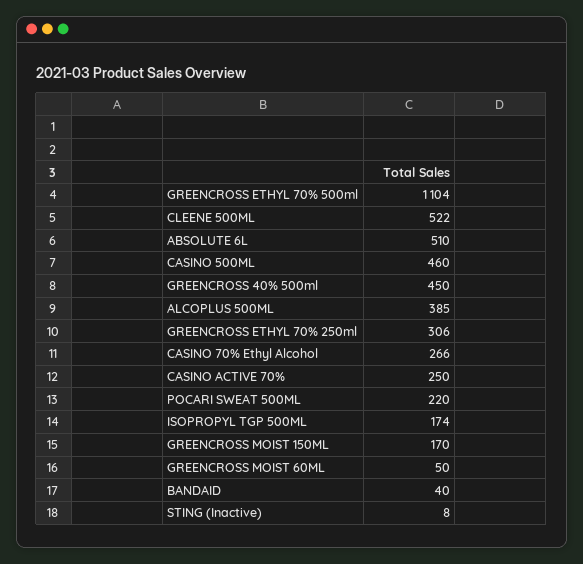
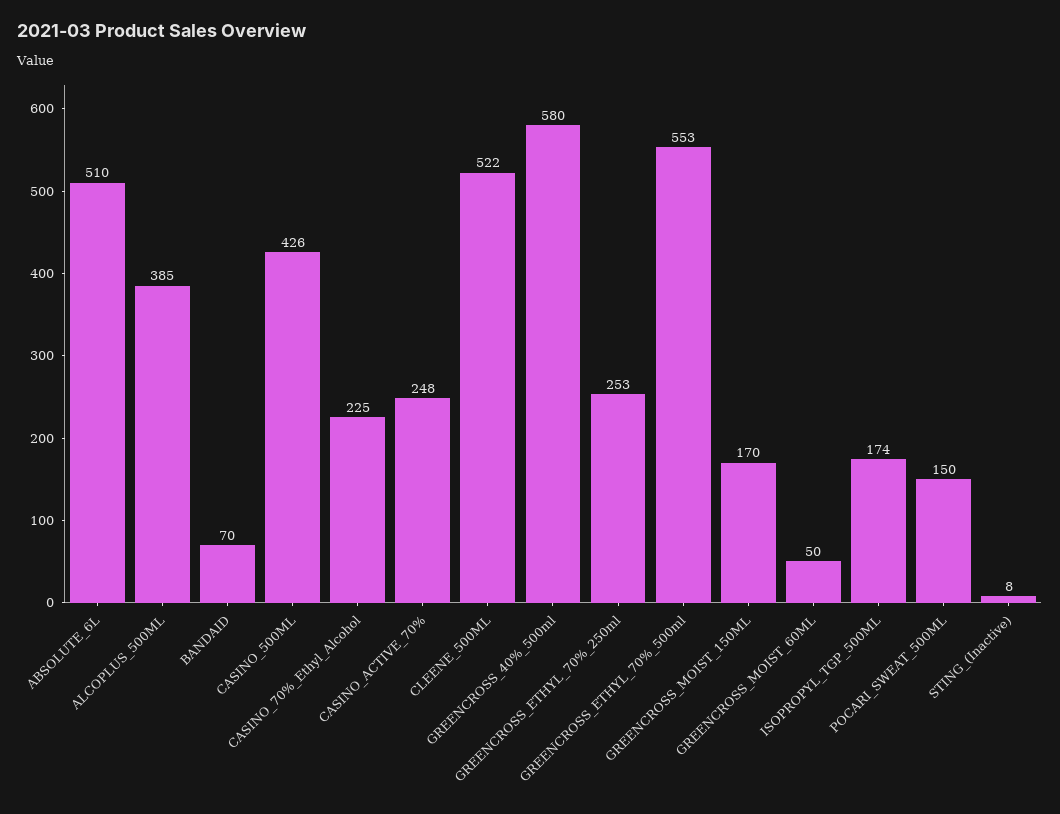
  {
-   "GREENCROSS ETHYL 70% 500ml": 1104,
+   "GREENCROSS ETHYL 70% 500ml": 553,
    "CLEENE 500ML": 522,
    "ABSOLUTE 6L": 510,
-   "CASINO 500ML": 460,
+   "CASINO 500ML": 426,
-   "GREENCROSS 40% 500ml": 450,
+   "GREENCROSS 40% 500ml": 580,
    "ALCOPLUS 500ML": 385,
-   "GREENCROSS ETHYL 70% 250ml": 306,
+   "GREENCROSS ETHYL 70% 250ml": 253,
-   "CASINO 70% Ethyl Alcohol": 266,
+   "CASINO 70% Ethyl Alcohol": 225,
-   "CASINO ACTIVE 70%": 250,
+   "CASINO ACTIVE 70%": 248,
-   "POCARI SWEAT 500ML": 220,
+   "POCARI SWEAT 500ML": 150,
    "ISOPROPYL TGP 500ML": 174,
    "GREENCROSS MOIST 150ML": 170,
    "GREENCROSS MOIST 60ML": 50,
-   "BANDAID": 40,
+   "BANDAID": 70,
    "STING (Inactive)": 8
  }

